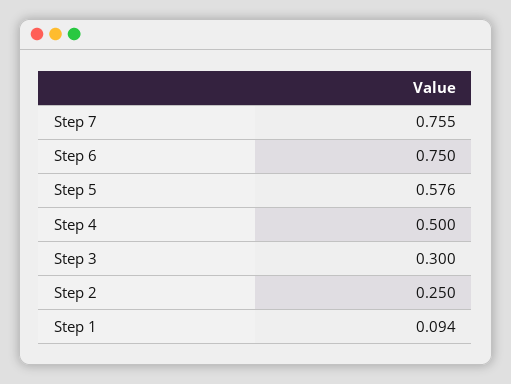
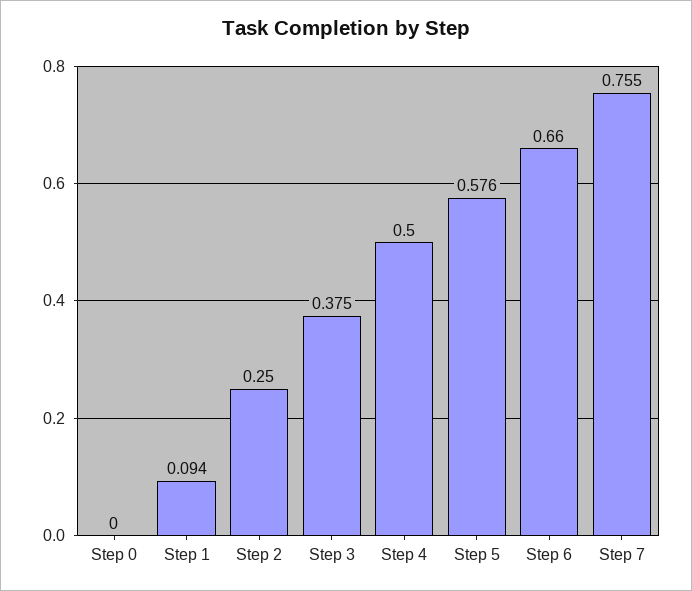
  {
    "Step 7": 0.755,
-   "Step 6": 0.75,
+   "Step 6": 0.66,
    "Step 5": 0.576,
    "Step 4": 0.5,
-   "Step 3": 0.3,
+   "Step 3": 0.375,
    "Step 2": 0.25,
-   "Step 1": 0.094
+   "Step 1": 0.094,
+   "Step 0": 0
  }

